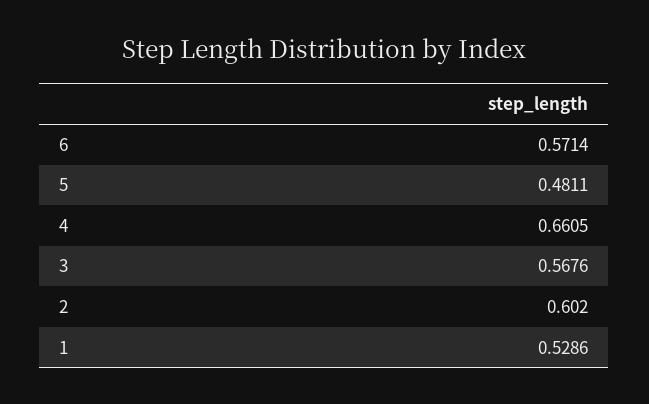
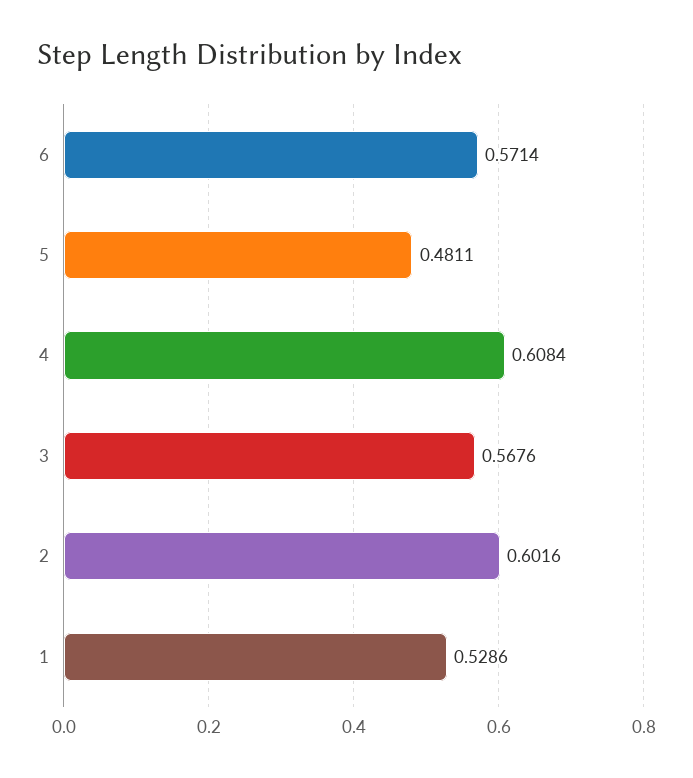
  {
    "6": 0.5714,
    "5": 0.4811,
-   "4": 0.6605,
+   "4": 0.6084,
    "3": 0.5676,
-   "2": 0.602,
+   "2": 0.6016,
    "1": 0.5286
  }

